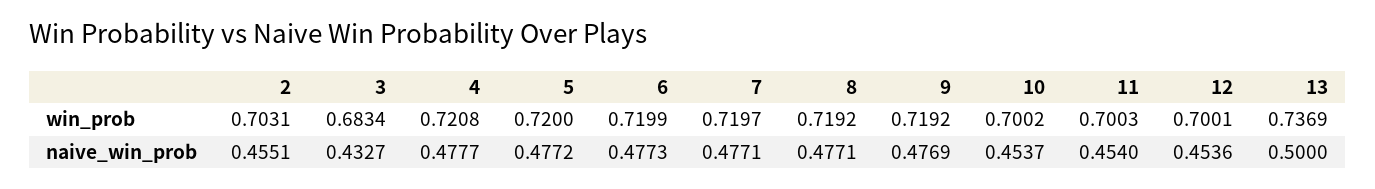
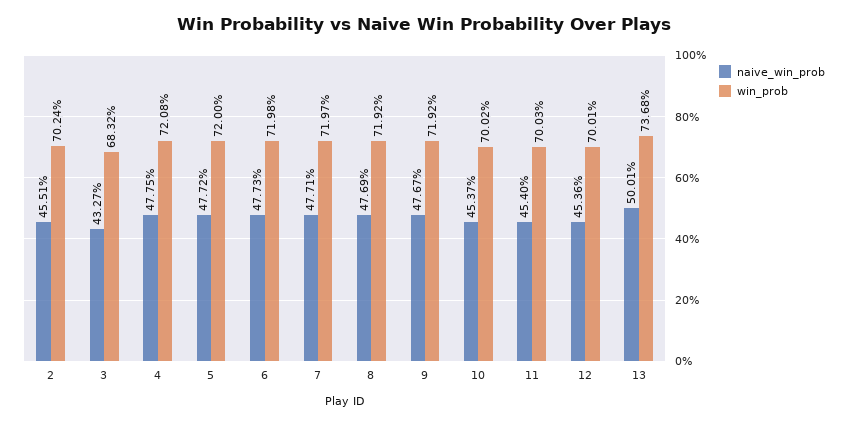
  {
    "win_prob": {
-     "2": 0.7031,
+     "2": 0.7024,
-     "3": 0.6834,
+     "3": 0.6832,
      "4": 0.7208,
      "5": 0.72,
-     "6": 0.7199,
+     "6": 0.7198,
      "7": 0.7197,
      "8": 0.7192,
      "9": 0.7192,
      "10": 0.7002,
      "11": 0.7003,
      "12": 0.7001,
-     "13": 0.7369
+     "13": 0.7368
    },
    "naive_win_prob": {
      "2": 0.4551,
      "3": 0.4327,
-     "4": 0.4777,
+     "4": 0.4775,
      "5": 0.4772,
      "6": 0.4773,
      "7": 0.4771,
-     "8": 0.4771,
+     "8": 0.4769,
-     "9": 0.4769,
+     "9": 0.4767,
      "10": 0.4537,
      "11": 0.454,
      "12": 0.4536,
-     "13": 0.5
+     "13": 0.5001
    }
  }

